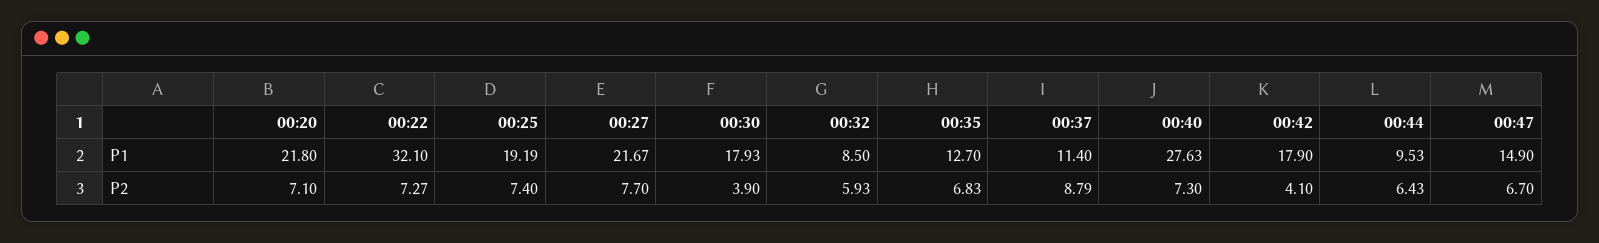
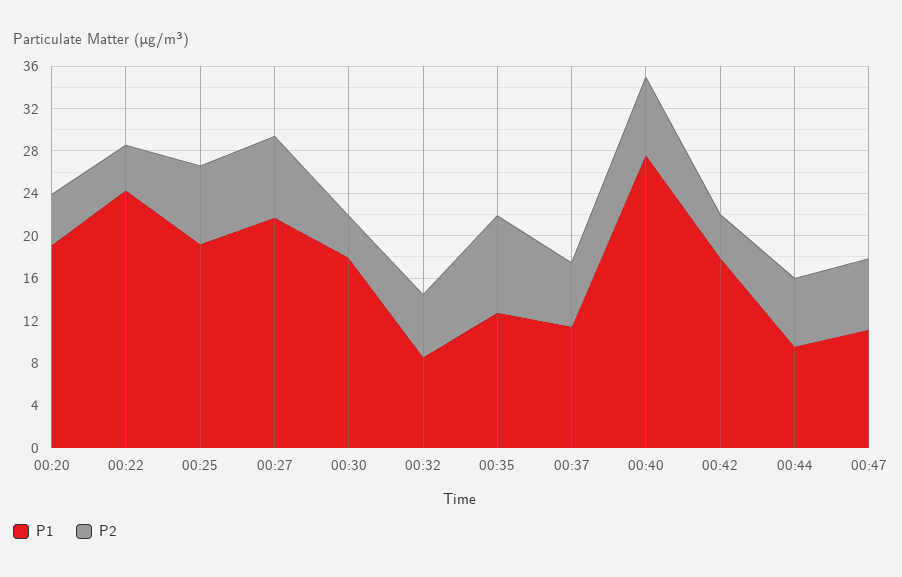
  {
    "P1": {
-     "00:20": 21.8,
+     "00:20": 19,
-     "00:22": 32.1,
+     "00:22": 24,
      "00:25": 19.19,
      "00:27": 21.67,
      "00:30": 17.93,
      "00:32": 8.5,
      "00:35": 12.7,
      "00:37": 11.4,
      "00:40": 27.63,
      "00:42": 17.9,
      "00:44": 9.53,
-     "00:47": 14.9
+     "00:47": 11
    },
    "P2": {
-     "00:20": 7.1,
+     "00:20": 5,
-     "00:22": 7.27,
+     "00:22": 4,
      "00:25": 7.4,
      "00:27": 7.7,
      "00:30": 3.9,
      "00:32": 5.93,
-     "00:35": 6.83,
+     "00:35": 9,
-     "00:37": 8.79,
+     "00:37": 6,
      "00:40": 7.3,
      "00:42": 4.1,
      "00:44": 6.43,
      "00:47": 6.7
    }
  }

